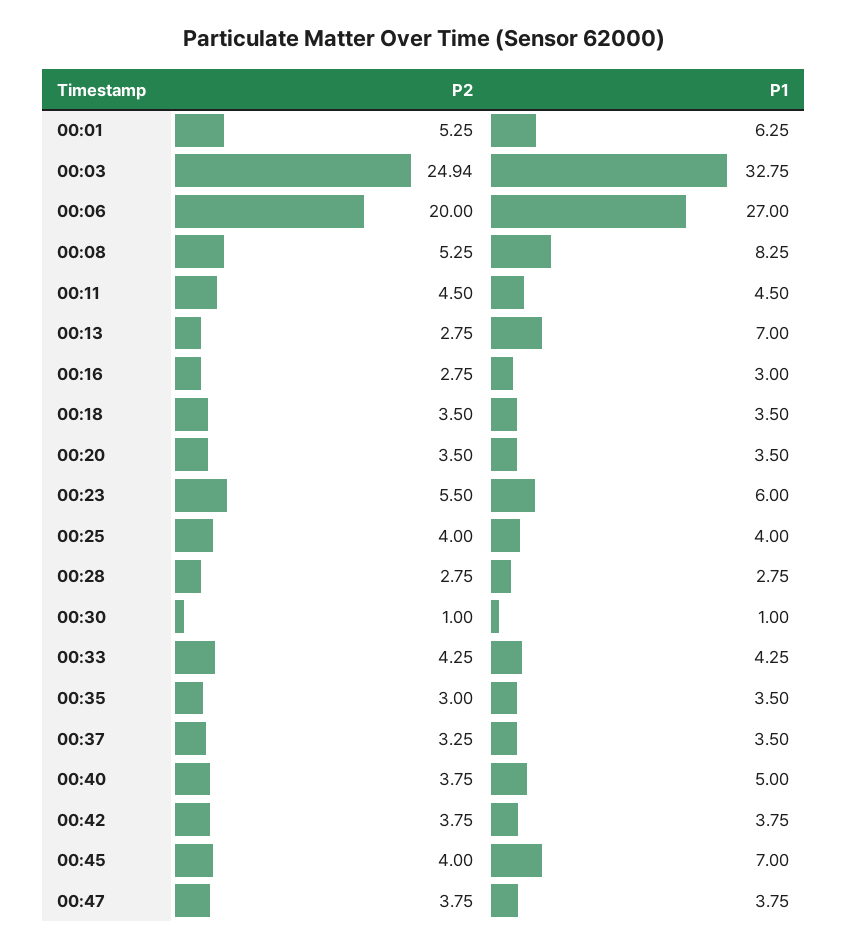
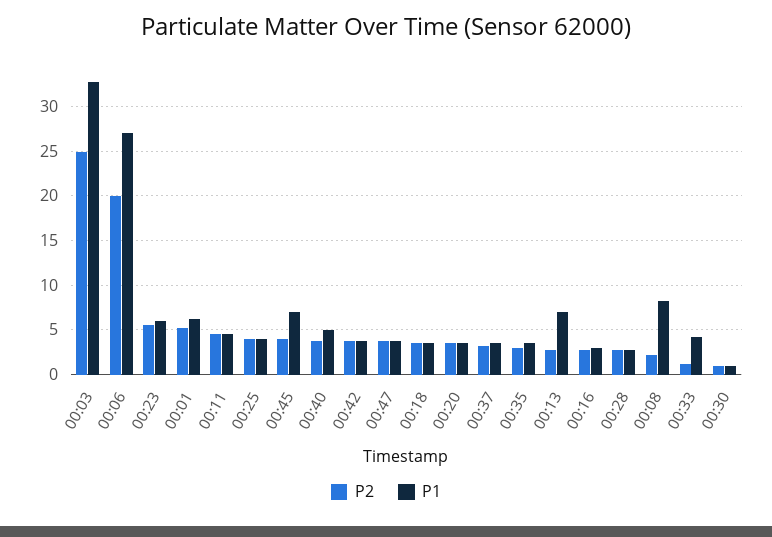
  {
    "P2": {
      "00:01": 5.25,
      "00:03": 24.94,
      "00:06": 20,
-     "00:08": 5.25,
+     "00:08": 2,
      "00:11": 4.5,
      "00:13": 2.75,
      "00:16": 2.75,
      "00:18": 3.5,
      "00:20": 3.5,
      "00:23": 5.5,
      "00:25": 4,
      "00:28": 2.75,
      "00:30": 1,
-     "00:33": 4.25,
+     "00:33": 1,
      "00:35": 3,
      "00:37": 3.25,
      "00:40": 3.75,
      "00:42": 3.75,
      "00:45": 4,
      "00:47": 3.75
    },
    "P1": {
      "00:01": 6.25,
      "00:03": 32.75,
      "00:06": 27,
      "00:08": 8.25,
      "00:11": 4.5,
      "00:13": 7,
      "00:16": 3,
      "00:18": 3.5,
      "00:20": 3.5,
      "00:23": 6,
      "00:25": 4,
      "00:28": 2.75,
      "00:30": 1,
      "00:33": 4.25,
      "00:35": 3.5,
      "00:37": 3.5,
      "00:40": 5,
      "00:42": 3.75,
      "00:45": 7,
      "00:47": 3.75
    }
  }

